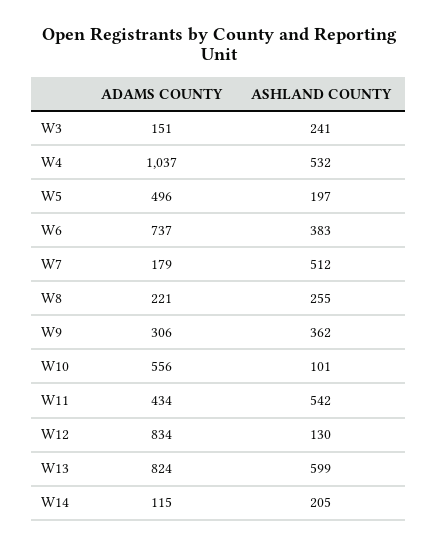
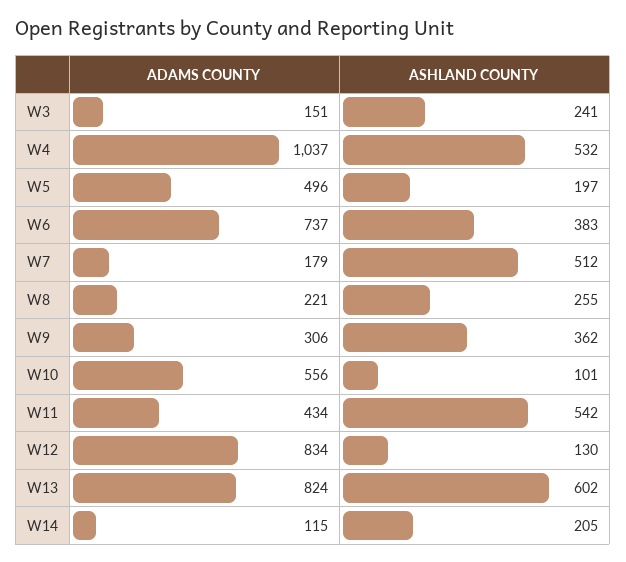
  {
    "ADAMS COUNTY": {
      "W3": 151,
      "W4": 1037,
      "W5": 496,
      "W6": 737,
      "W7": 179,
      "W8": 221,
      "W9": 306,
      "W10": 556,
      "W11": 434,
      "W12": 834,
      "W13": 824,
      "W14": 115
    },
    "ASHLAND COUNTY": {
      "W3": 241,
      "W4": 532,
      "W5": 197,
      "W6": 383,
      "W7": 512,
      "W8": 255,
      "W9": 362,
      "W10": 101,
      "W11": 542,
      "W12": 130,
-     "W13": 599,
+     "W13": 602,
      "W14": 205
    }
  }

